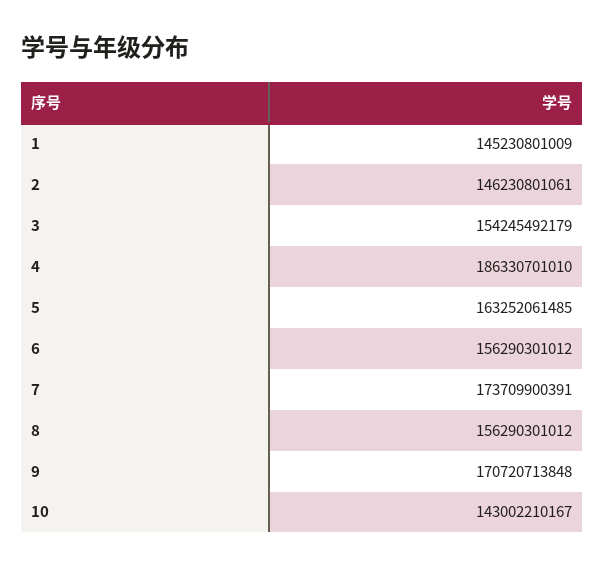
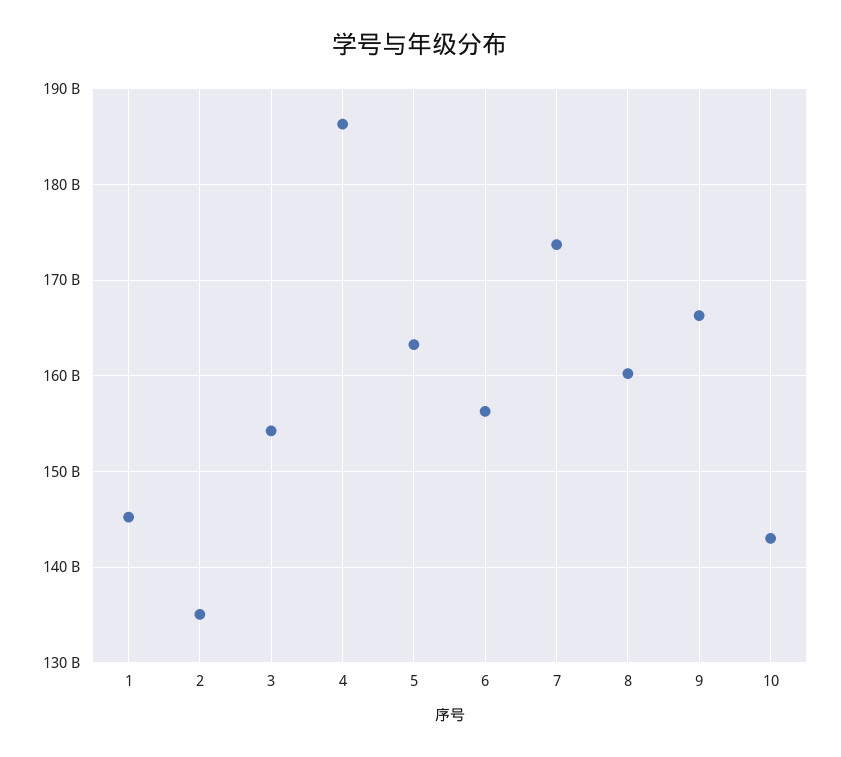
  {
    "1": 145230801009,
-   "2": 146230801061,
+   "2": 135000000000,
    "3": 154245492179,
    "4": 186330701010,
    "5": 163252061485,
    "6": 156290301012,
    "7": 173709900391,
-   "8": 156290301012,
+   "8": 160000000000,
-   "9": 170720713848,
+   "9": 166000000000,
    "10": 143002210167
  }

